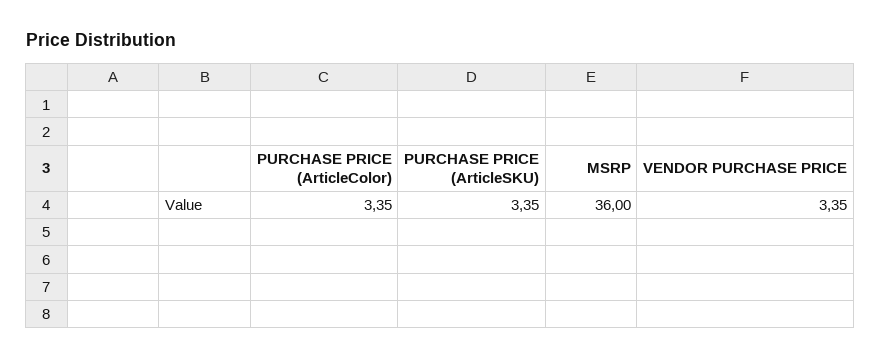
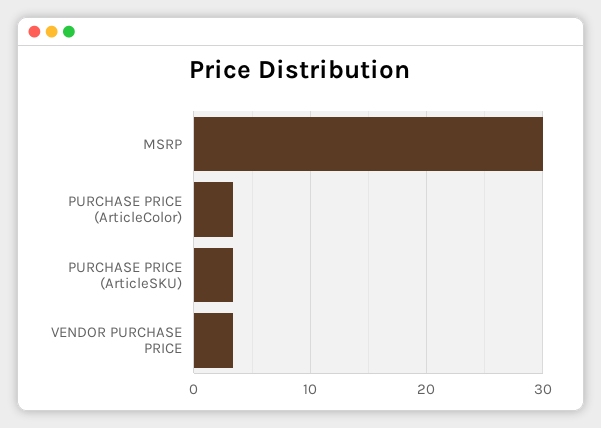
  {
    "PURCHASE PRICE (ArticleColor)": 3.35,
    "PURCHASE PRICE (ArticleSKU)": 3.35,
-   "MSRP": 36,
+   "MSRP": 30,
    "VENDOR PURCHASE PRICE": 3.35
  }

